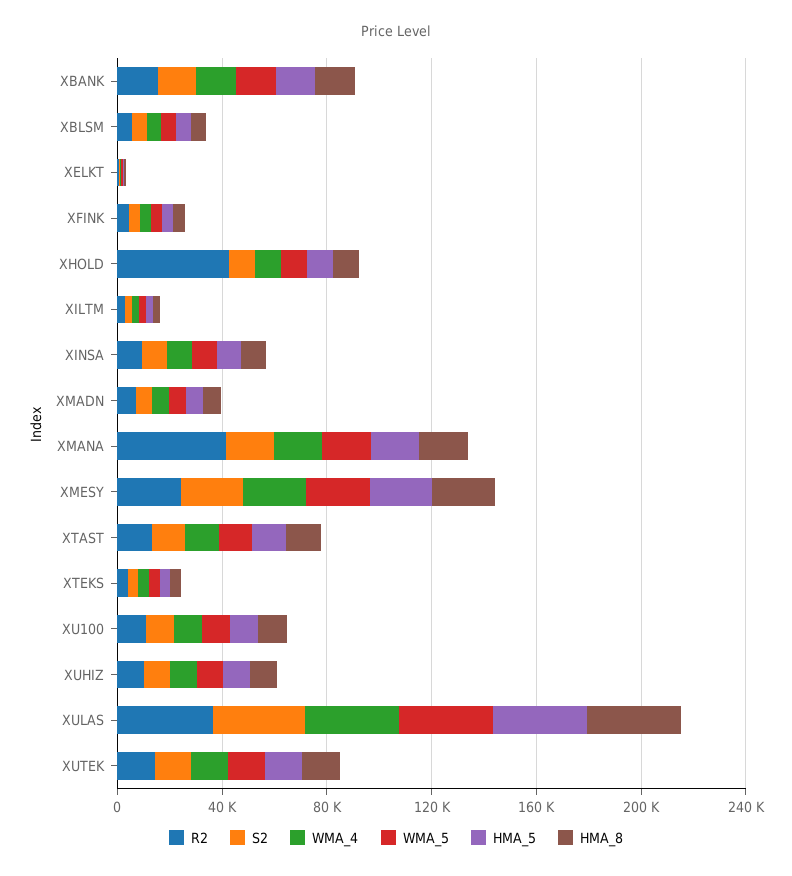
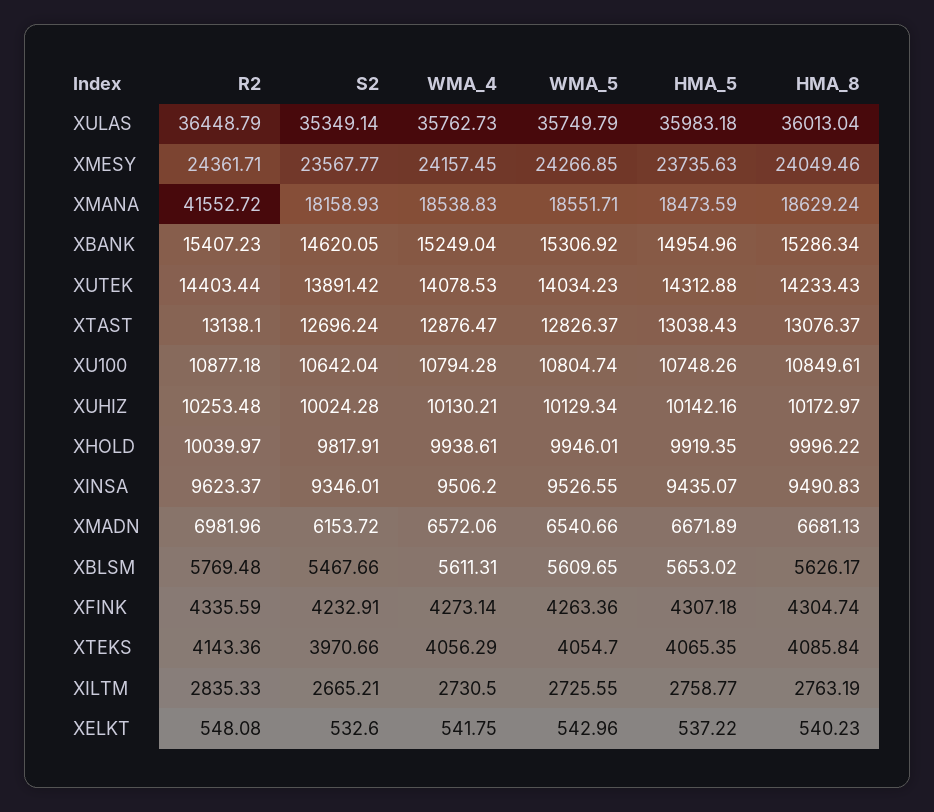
  {
    "R2": {
      "XBANK": 15407.23,
      "XBLSM": 5769.48,
      "XELKT": 548.08,
      "XFINK": 4335.59,
-     "XHOLD": 40000,
+     "XHOLD": 10039.97,
      "XILTM": 2835.33,
      "XINSA": 9623.37,
      "XMADN": 6981.96,
      "XMANA": 41552.72,
      "XMESY": 24361.71,
      "XTAST": 13138.1,
      "XTEKS": 4143.36,
      "XU100": 10877.18,
      "XUHIZ": 10253.48,
      "XULAS": 36448.79,
      "XUTEK": 14403.44
    },
    "S2": {
      "XBANK": 14620.05,
      "XBLSM": 5467.66,
      "XELKT": 532.6,
      "XFINK": 4232.91,
      "XHOLD": 9817.91,
      "XILTM": 2665.21,
      "XINSA": 9346.01,
      "XMADN": 6153.72,
      "XMANA": 18158.93,
      "XMESY": 23567.77,
      "XTAST": 12696.24,
      "XTEKS": 3970.66,
      "XU100": 10642.04,
      "XUHIZ": 10024.28,
      "XULAS": 35349.14,
      "XUTEK": 13891.42
    },
    "WMA_4": {
      "XBANK": 15249.04,
      "XBLSM": 5611.31,
      "XELKT": 541.75,
      "XFINK": 4273.14,
      "XHOLD": 9938.61,
      "XILTM": 2730.5,
      "XINSA": 9506.2,
      "XMADN": 6572.06,
      "XMANA": 18538.83,
      "XMESY": 24157.45,
      "XTAST": 12876.47,
      "XTEKS": 4056.29,
      "XU100": 10794.28,
      "XUHIZ": 10130.21,
      "XULAS": 35762.73,
      "XUTEK": 14078.53
    },
    "WMA_5": {
      "XBANK": 15306.92,
      "XBLSM": 5609.65,
      "XELKT": 542.96,
      "XFINK": 4263.36,
      "XHOLD": 9946.01,
      "XILTM": 2725.55,
      "XINSA": 9526.55,
      "XMADN": 6540.66,
      "XMANA": 18551.71,
      "XMESY": 24266.85,
      "XTAST": 12826.37,
      "XTEKS": 4054.7,
      "XU100": 10804.74,
      "XUHIZ": 10129.34,
      "XULAS": 35749.79,
      "XUTEK": 14034.23
    },
    "HMA_5": {
      "XBANK": 14954.96,
      "XBLSM": 5653.02,
      "XELKT": 537.22,
      "XFINK": 4307.18,
      "XHOLD": 9919.35,
      "XILTM": 2758.77,
      "XINSA": 9435.07,
      "XMADN": 6671.89,
      "XMANA": 18473.59,
      "XMESY": 23735.63,
      "XTAST": 13038.43,
      "XTEKS": 4065.35,
      "XU100": 10748.26,
      "XUHIZ": 10142.16,
      "XULAS": 35983.18,
      "XUTEK": 14312.88
    },
    "HMA_8": {
      "XBANK": 15286.34,
      "XBLSM": 5626.17,
      "XELKT": 540.23,
      "XFINK": 4304.74,
      "XHOLD": 9996.22,
      "XILTM": 2763.19,
      "XINSA": 9490.83,
      "XMADN": 6681.13,
      "XMANA": 18629.24,
      "XMESY": 24049.46,
      "XTAST": 13076.37,
      "XTEKS": 4085.84,
      "XU100": 10849.61,
      "XUHIZ": 10172.97,
      "XULAS": 36013.04,
      "XUTEK": 14233.43
    }
  }

